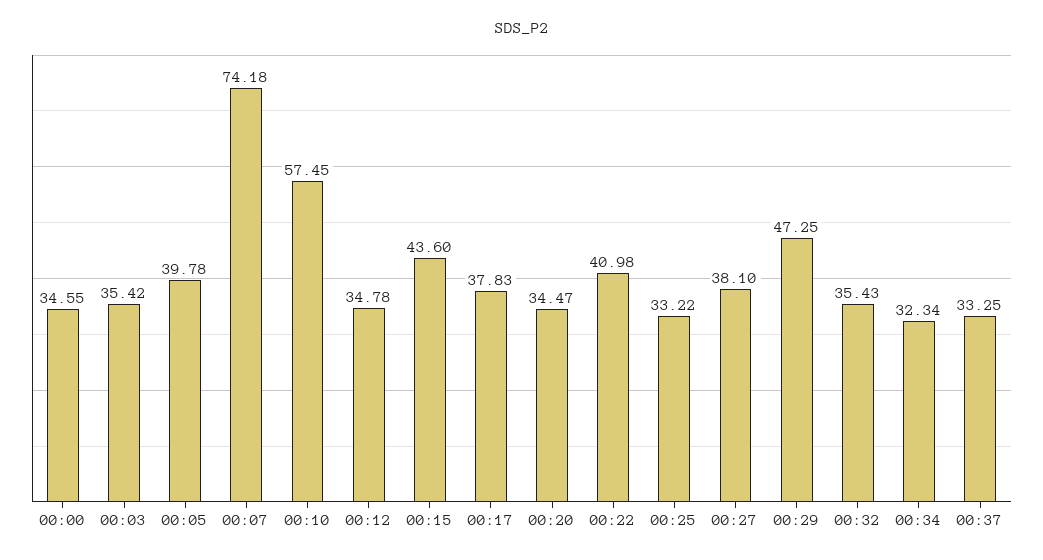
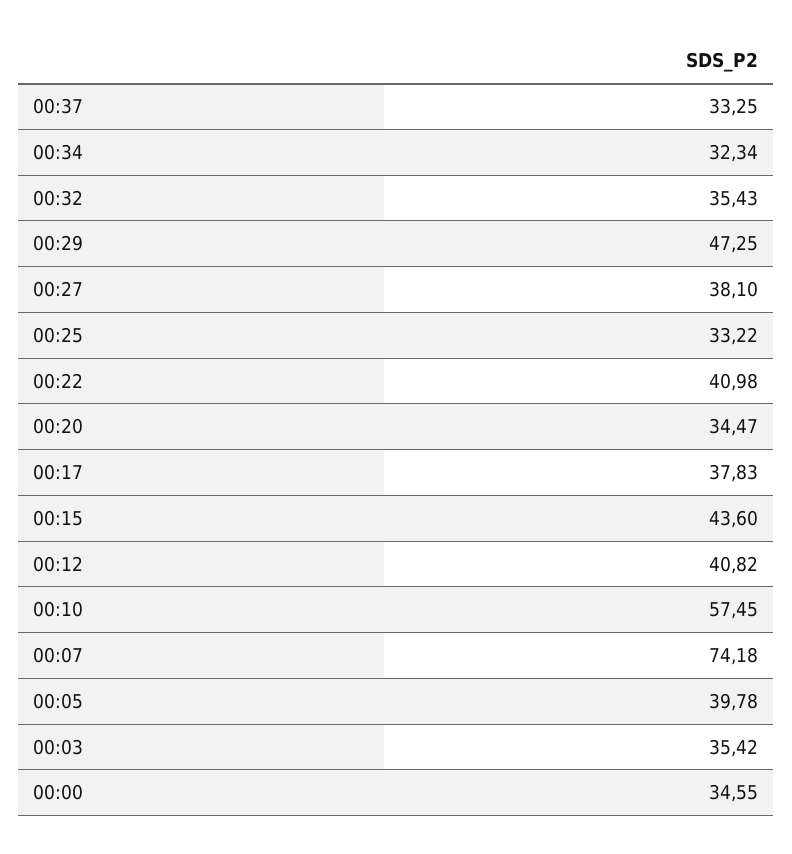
  {
    "00:00": 34.55,
    "00:03": 35.42,
    "00:05": 39.78,
    "00:07": 74.18,
    "00:10": 57.45,
-   "00:12": 34.78,
+   "00:12": 40.82,
    "00:15": 43.6,
    "00:17": 37.83,
    "00:20": 34.47,
    "00:22": 40.98,
    "00:25": 33.22,
    "00:27": 38.1,
    "00:29": 47.25,
    "00:32": 35.43,
    "00:34": 32.34,
    "00:37": 33.25
  }

